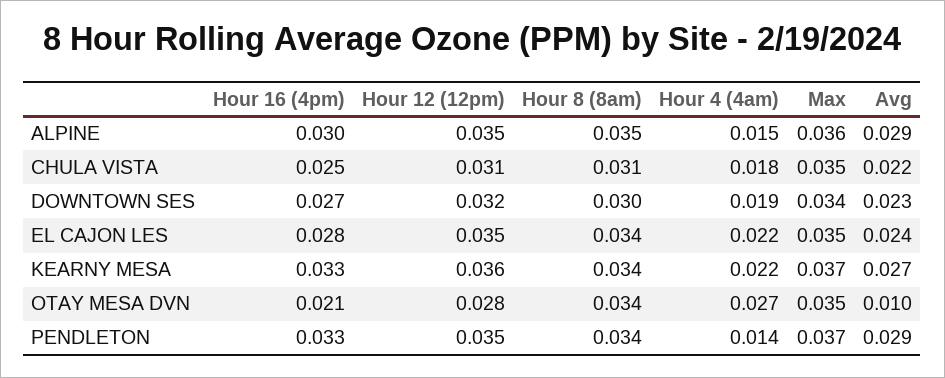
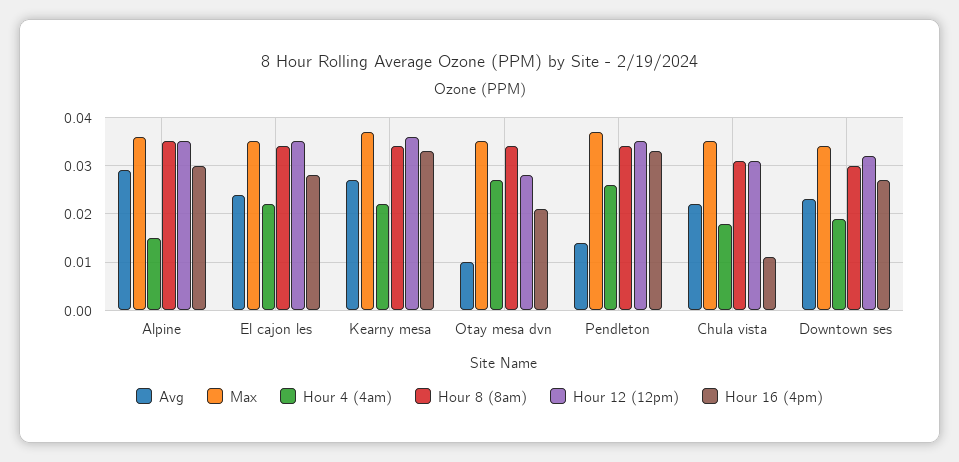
  {
    "Hour 16 (4pm)": {
      "ALPINE": 0.03,
-     "CHULA VISTA": 0.025,
+     "CHULA VISTA": 0.01,
      "DOWNTOWN SES": 0.027,
      "EL CAJON LES": 0.028,
      "KEARNY MESA": 0.033,
      "OTAY MESA DVN": 0.021,
      "PENDLETON": 0.033
    },
    "Hour 12 (12pm)": {
      "ALPINE": 0.035,
      "CHULA VISTA": 0.031,
      "DOWNTOWN SES": 0.032,
      "EL CAJON LES": 0.035,
      "KEARNY MESA": 0.036,
      "OTAY MESA DVN": 0.028,
      "PENDLETON": 0.035
    },
    "Hour 8 (8am)": {
      "ALPINE": 0.035,
      "CHULA VISTA": 0.031,
      "DOWNTOWN SES": 0.03,
      "EL CAJON LES": 0.034,
      "KEARNY MESA": 0.034,
      "OTAY MESA DVN": 0.034,
      "PENDLETON": 0.034
    },
    "Hour 4 (4am)": {
      "ALPINE": 0.015,
      "CHULA VISTA": 0.018,
      "DOWNTOWN SES": 0.019,
      "EL CAJON LES": 0.022,
      "KEARNY MESA": 0.022,
      "OTAY MESA DVN": 0.027,
-     "PENDLETON": 0.014
+     "PENDLETON": 0.025
    },
    "Max": {
      "ALPINE": 0.036,
      "CHULA VISTA": 0.035,
      "DOWNTOWN SES": 0.034,
      "EL CAJON LES": 0.035,
      "KEARNY MESA": 0.037,
      "OTAY MESA DVN": 0.035,
      "PENDLETON": 0.037
    },
    "Avg": {
      "ALPINE": 0.029,
      "CHULA VISTA": 0.022,
      "DOWNTOWN SES": 0.023,
      "EL CAJON LES": 0.024,
      "KEARNY MESA": 0.027,
      "OTAY MESA DVN": 0.01,
-     "PENDLETON": 0.029
+     "PENDLETON": 0.015
    }
  }

